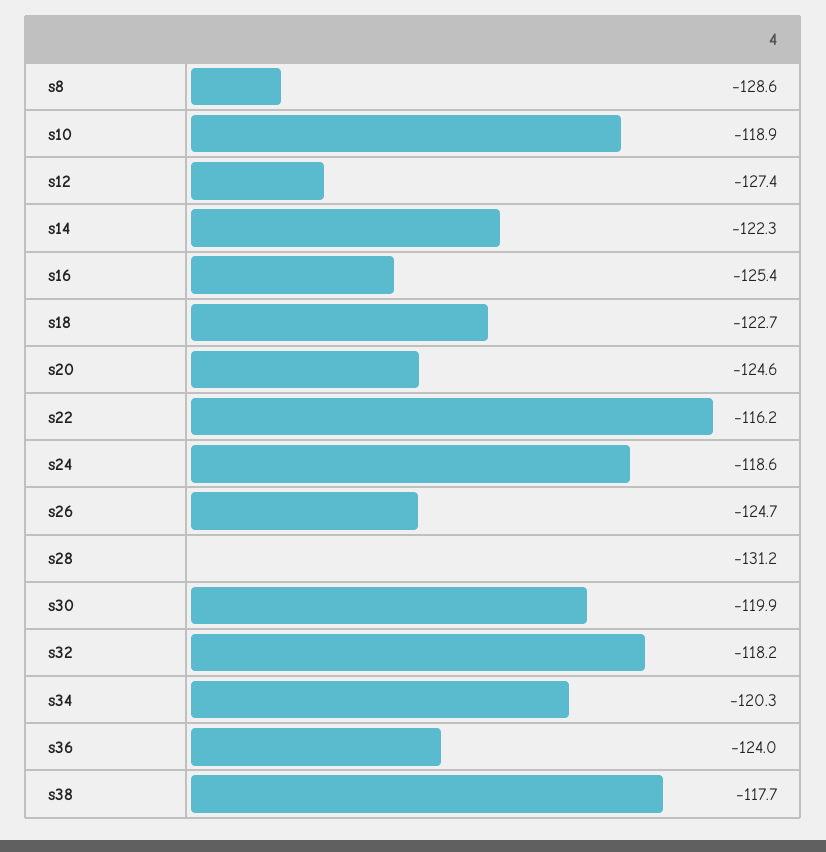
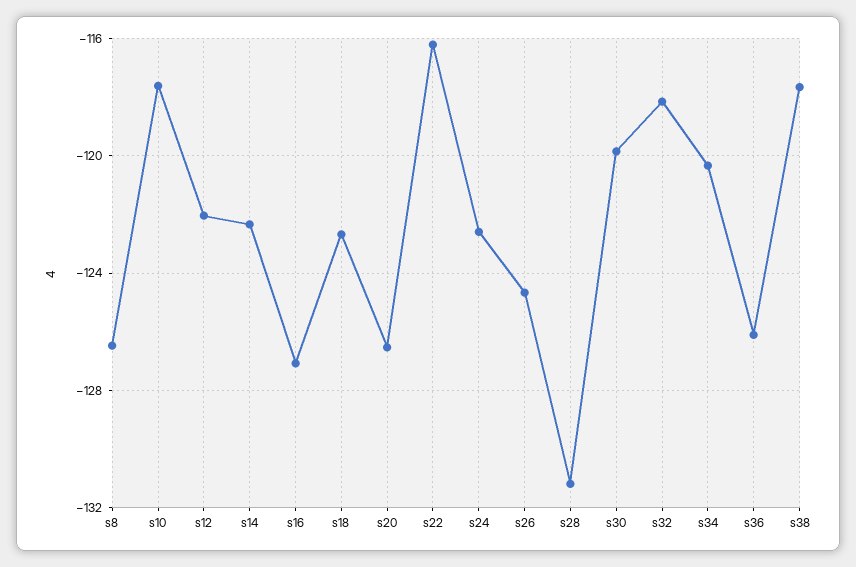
  {
-   "s8": -128.6,
+   "s8": -126.5,
-   "s10": -118.9,
+   "s10": -117.5,
-   "s12": -127.4,
+   "s12": -122,
    "s14": -122.3,
-   "s16": -125.4,
+   "s16": -127,
    "s18": -122.7,
-   "s20": -124.6,
+   "s20": -126.5,
    "s22": -116.2,
-   "s24": -118.6,
+   "s24": -122.5,
    "s26": -124.7,
    "s28": -131.2,
    "s30": -119.9,
    "s32": -118.2,
    "s34": -120.3,
-   "s36": -124,
+   "s36": -126,
    "s38": -117.7
  }

